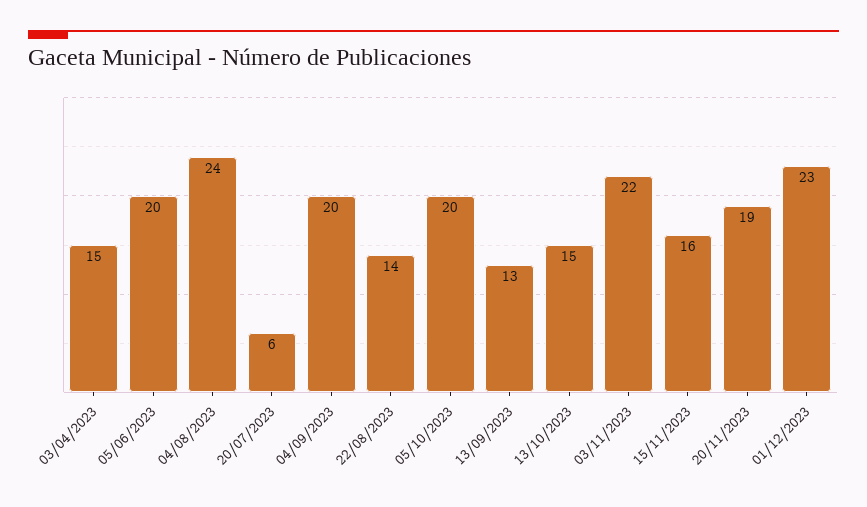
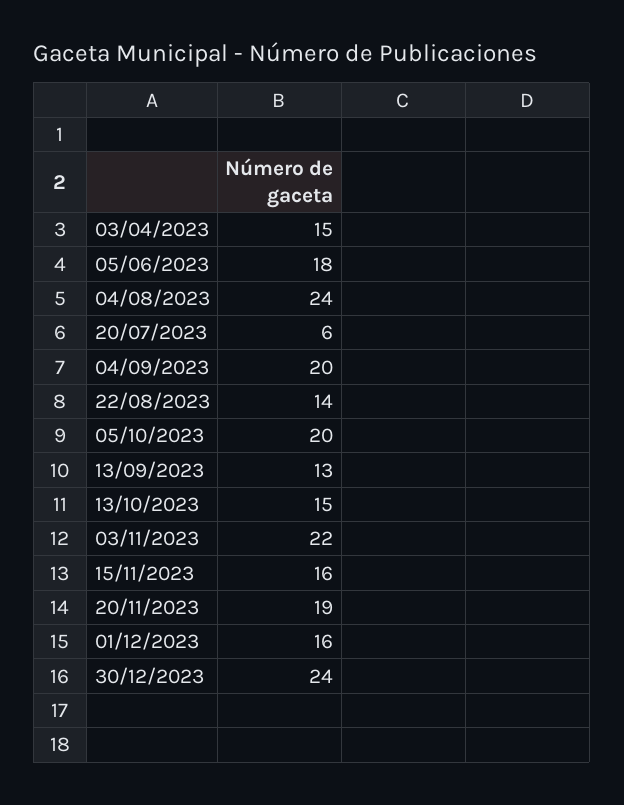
  {
    "03/04/2023": 15,
-   "05/06/2023": 20,
+   "05/06/2023": 18,
    "04/08/2023": 24,
    "20/07/2023": 6,
    "04/09/2023": 20,
    "22/08/2023": 14,
    "05/10/2023": 20,
    "13/09/2023": 13,
    "13/10/2023": 15,
    "03/11/2023": 22,
    "15/11/2023": 16,
    "20/11/2023": 19,
-   "01/12/2023": 23
+   "01/12/2023": 16,
+   "30/12/2023": 24
  }

